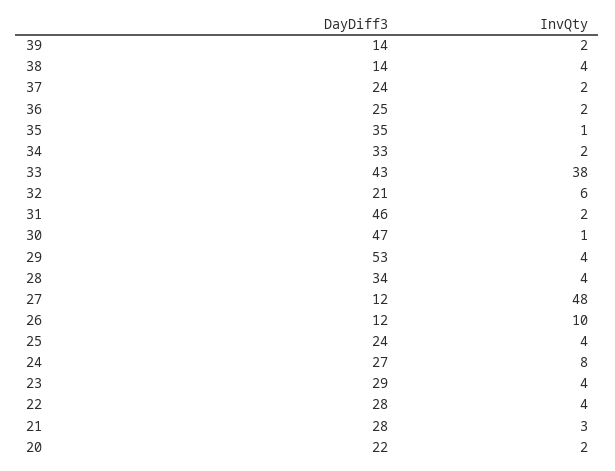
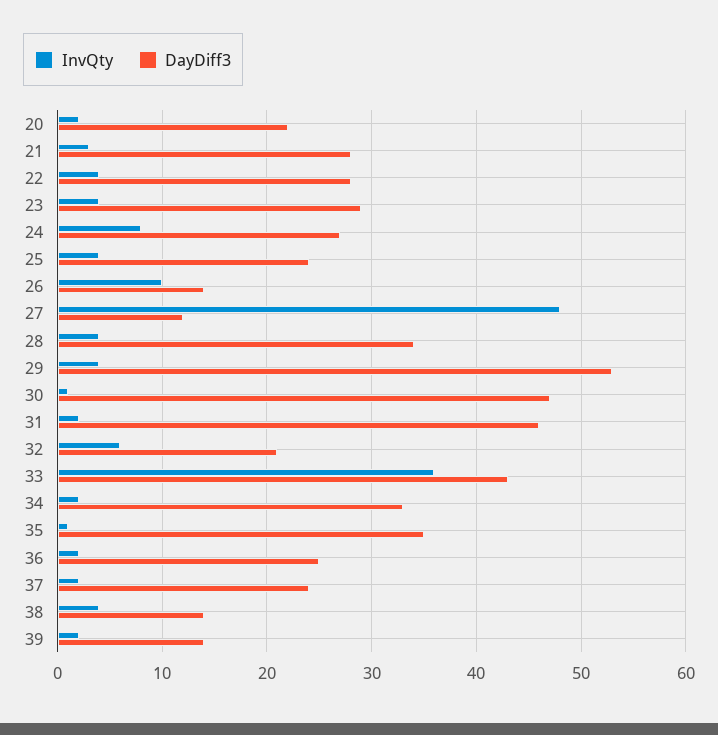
  {
    "DayDiff3": {
      "39": 14,
      "38": 14,
      "37": 24,
      "36": 25,
      "35": 35,
      "34": 33,
      "33": 43,
      "32": 21,
      "31": 46,
      "30": 47,
      "29": 53,
      "28": 34,
      "27": 12,
-     "26": 12,
+     "26": 14,
      "25": 24,
      "24": 27,
      "23": 29,
      "22": 28,
      "21": 28,
      "20": 22
    },
    "InvQty": {
      "39": 2,
      "38": 4,
      "37": 2,
      "36": 2,
      "35": 1,
      "34": 2,
-     "33": 38,
+     "33": 36,
      "32": 6,
      "31": 2,
      "30": 1,
      "29": 4,
      "28": 4,
      "27": 48,
      "26": 10,
      "25": 4,
      "24": 8,
      "23": 4,
      "22": 4,
      "21": 3,
      "20": 2
    }
  }

